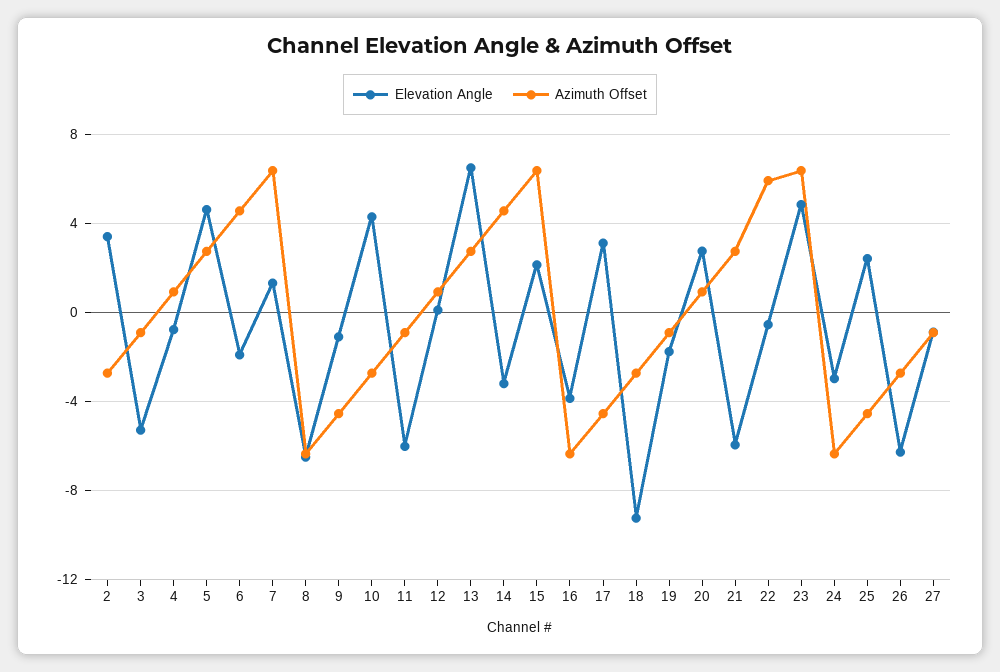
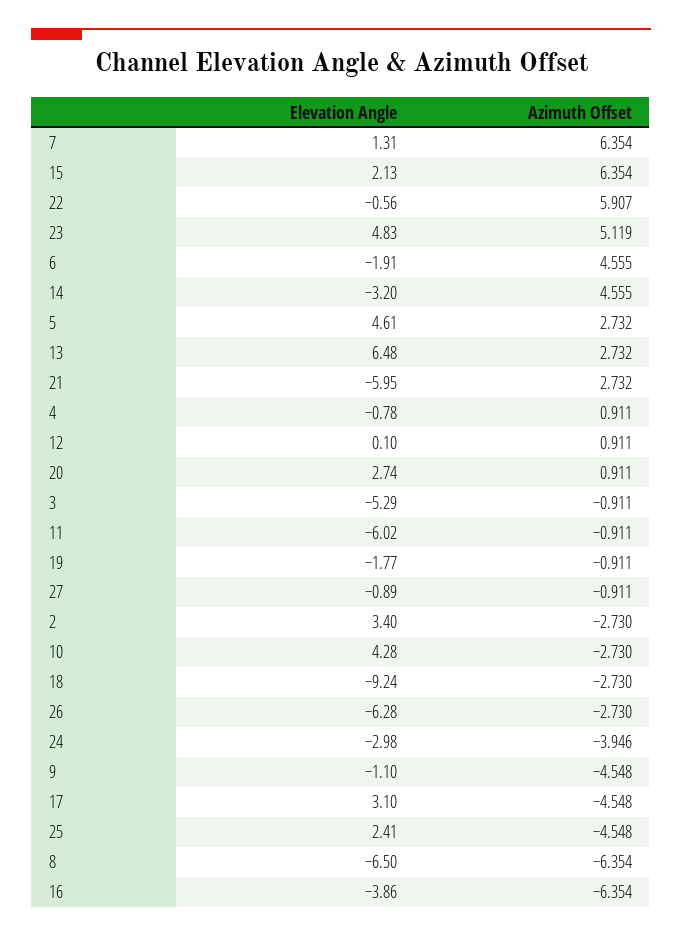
  {
    "Elevation Angle": {
      "2": 3.4,
      "3": -5.29,
      "4": -0.78,
      "5": 4.61,
      "6": -1.91,
      "7": 1.31,
      "8": -6.5,
      "9": -1.1,
      "10": 4.28,
      "11": -6.02,
      "12": 0.1,
      "13": 6.48,
      "14": -3.2,
      "15": 2.13,
      "16": -3.86,
      "17": 3.1,
      "18": -9.24,
      "19": -1.77,
      "20": 2.74,
      "21": -5.95,
      "22": -0.56,
      "23": 4.83,
      "24": -2.98,
      "25": 2.41,
      "26": -6.28,
      "27": -0.89
    },
    "Azimuth Offset": {
      "2": -2.73,
      "3": -0.911,
      "4": 0.911,
      "5": 2.732,
      "6": 4.555,
      "7": 6.354,
      "8": -6.354,
      "9": -4.548,
      "10": -2.73,
      "11": -0.911,
      "12": 0.911,
      "13": 2.732,
      "14": 4.555,
      "15": 6.354,
      "16": -6.354,
      "17": -4.548,
      "18": -2.73,
      "19": -0.911,
      "20": 0.911,
      "21": 2.732,
      "22": 5.907,
-     "23": 6.5,
+     "23": 5.119,
-     "24": -6.5,
+     "24": -3.946,
      "25": -4.548,
      "26": -2.73,
      "27": -0.911
    }
  }

